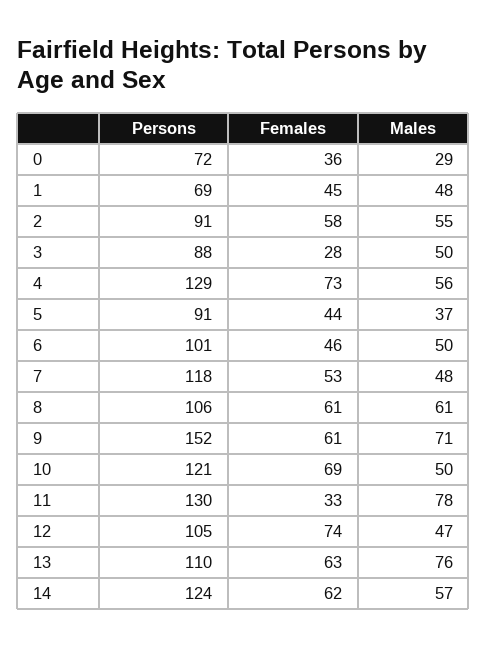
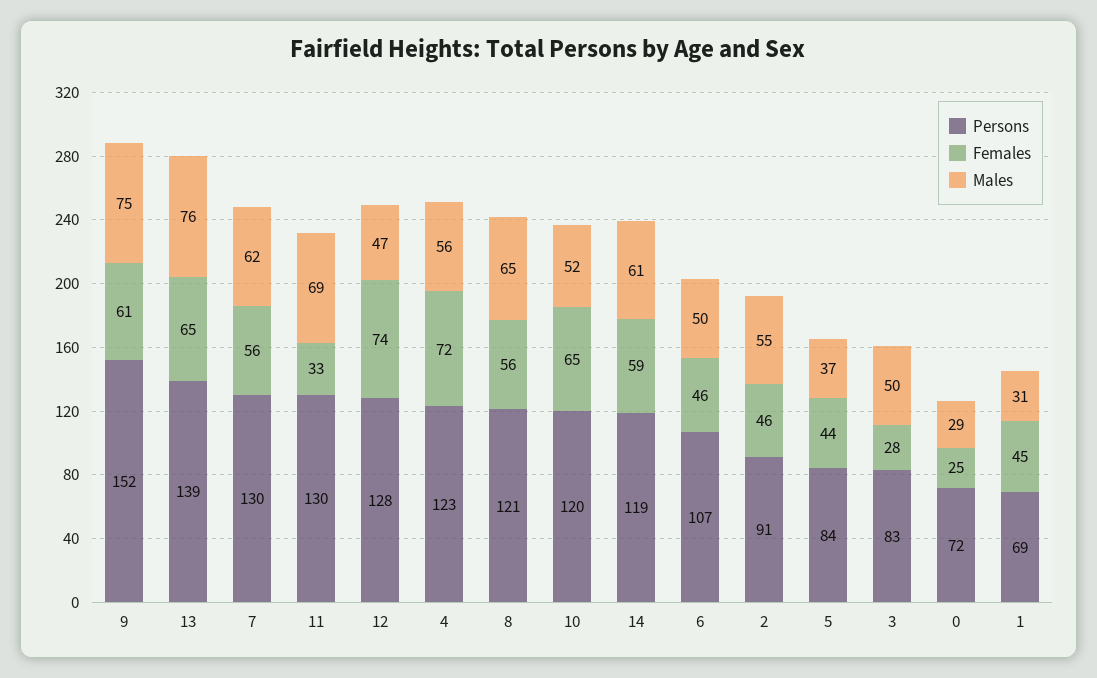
  {
    "Persons": {
      "0": 72,
      "1": 69,
      "2": 91,
-     "3": 88,
+     "3": 83,
-     "4": 129,
+     "4": 123,
-     "5": 91,
+     "5": 84,
-     "6": 101,
+     "6": 107,
-     "7": 118,
+     "7": 130,
-     "8": 106,
+     "8": 121,
      "9": 152,
-     "10": 121,
+     "10": 120,
      "11": 130,
-     "12": 105,
+     "12": 128,
-     "13": 110,
+     "13": 139,
-     "14": 124
+     "14": 119
    },
    "Females": {
-     "0": 36,
+     "0": 25,
      "1": 45,
-     "2": 58,
+     "2": 46,
      "3": 28,
-     "4": 73,
+     "4": 72,
      "5": 44,
      "6": 46,
-     "7": 53,
+     "7": 56,
-     "8": 61,
+     "8": 56,
      "9": 61,
-     "10": 69,
+     "10": 65,
      "11": 33,
      "12": 74,
-     "13": 63,
+     "13": 65,
-     "14": 62
+     "14": 59
    },
    "Males": {
      "0": 29,
-     "1": 48,
+     "1": 31,
      "2": 55,
      "3": 50,
      "4": 56,
      "5": 37,
      "6": 50,
-     "7": 48,
+     "7": 62,
-     "8": 61,
+     "8": 65,
-     "9": 71,
+     "9": 75,
-     "10": 50,
+     "10": 52,
-     "11": 78,
+     "11": 69,
      "12": 47,
      "13": 76,
-     "14": 57
+     "14": 61
    }
  }

